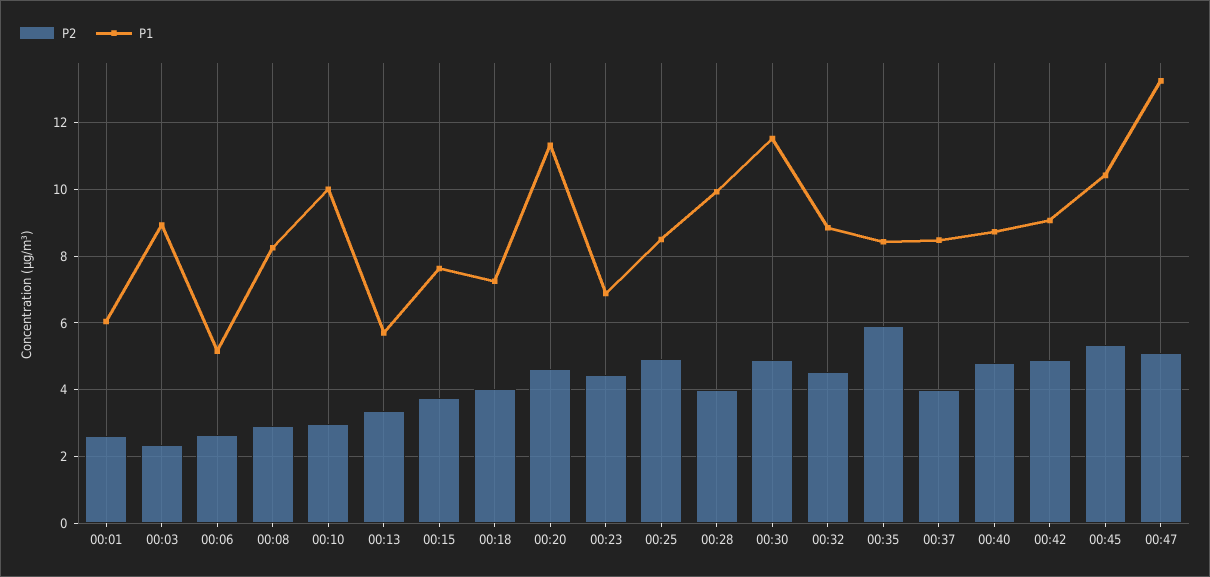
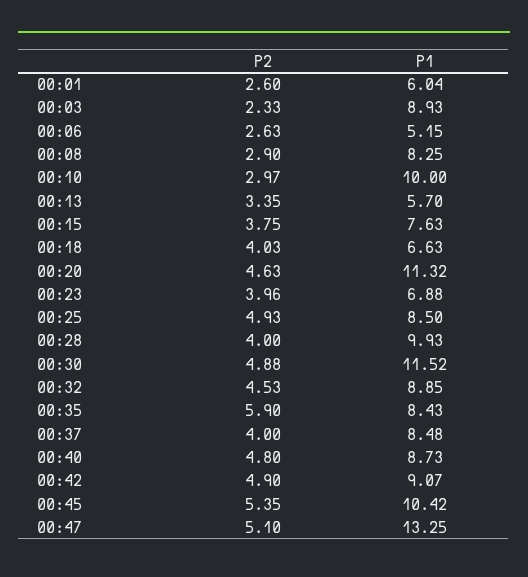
  {
    "P2": {
      "00:01": 2.6,
      "00:03": 2.33,
      "00:06": 2.63,
      "00:08": 2.9,
      "00:10": 2.97,
      "00:13": 3.35,
      "00:15": 3.75,
      "00:18": 4.03,
      "00:20": 4.63,
-     "00:23": 4.4,
+     "00:23": 3.96,
      "00:25": 4.93,
      "00:28": 4,
      "00:30": 4.88,
      "00:32": 4.53,
      "00:35": 5.9,
      "00:37": 4,
      "00:40": 4.8,
      "00:42": 4.9,
      "00:45": 5.35,
      "00:47": 5.1
    },
    "P1": {
      "00:01": 6.04,
      "00:03": 8.93,
      "00:06": 5.15,
      "00:08": 8.25,
      "00:10": 10,
      "00:13": 5.7,
      "00:15": 7.63,
-     "00:18": 7.2,
+     "00:18": 6.63,
      "00:20": 11.32,
      "00:23": 6.88,
      "00:25": 8.5,
      "00:28": 9.93,
      "00:30": 11.52,
      "00:32": 8.85,
      "00:35": 8.43,
      "00:37": 8.48,
      "00:40": 8.73,
      "00:42": 9.07,
      "00:45": 10.42,
      "00:47": 13.25
    }
  }

